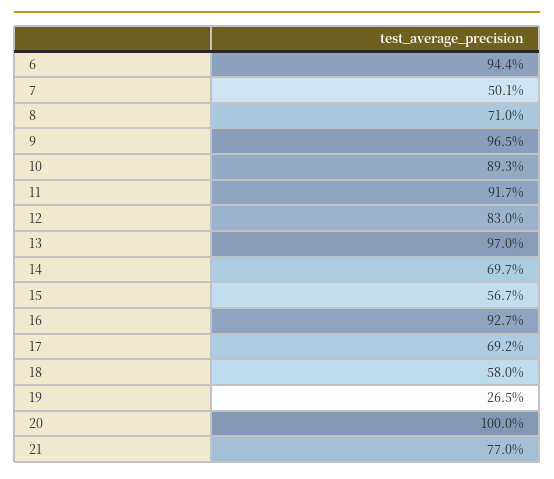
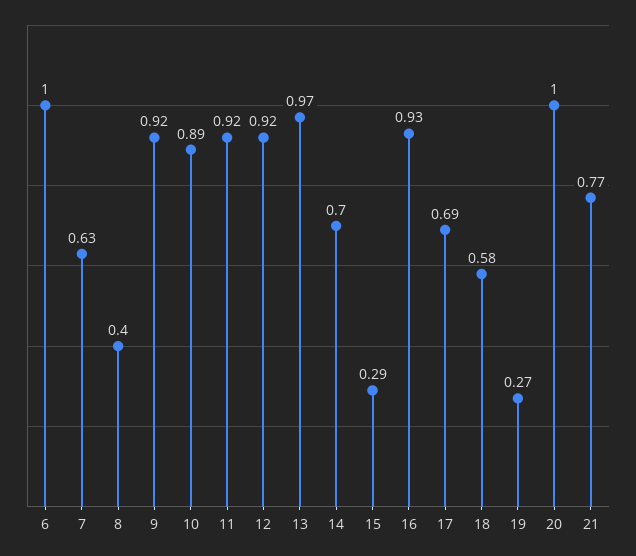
  {
-   "6": 0.944,
+   "6": 1,
-   "7": 0.501,
+   "7": 0.63,
-   "8": 0.71,
+   "8": 0.4,
-   "9": 0.965,
+   "9": 0.92,
    "10": 0.893,
    "11": 0.917,
-   "12": 0.83,
+   "12": 0.92,
    "13": 0.97,
    "14": 0.697,
-   "15": 0.567,
+   "15": 0.29,
    "16": 0.927,
    "17": 0.692,
    "18": 0.58,
    "19": 0.265,
    "20": 1,
    "21": 0.77
  }

